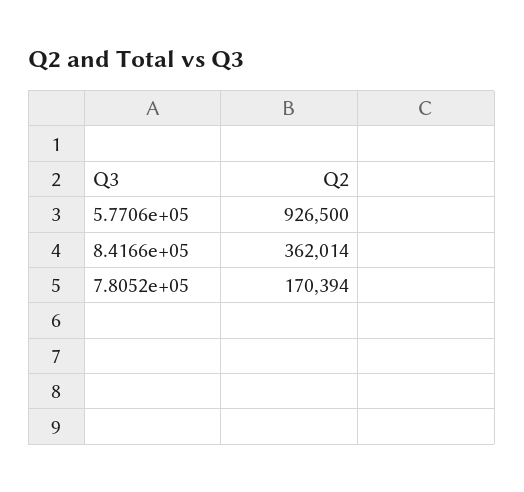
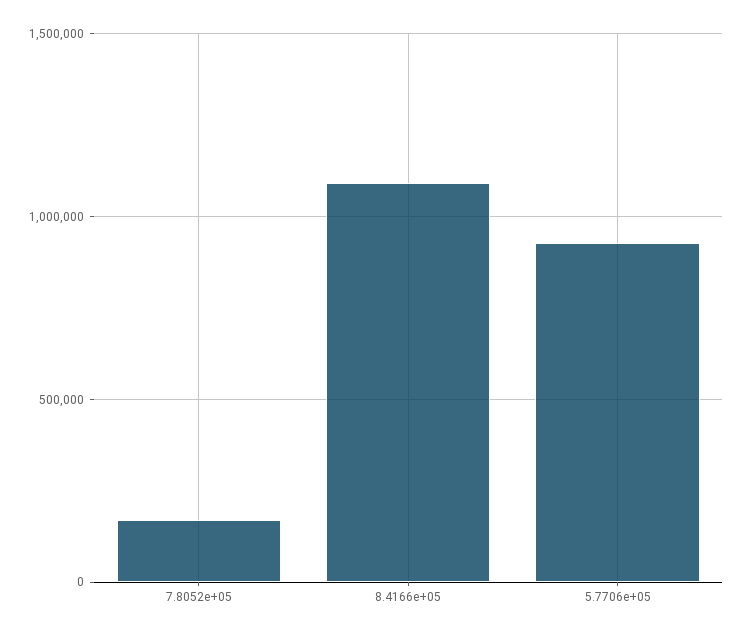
  {
    "5.7706e+05": 926500,
-   "8.4166e+05": 362014,
+   "8.4166e+05": 1100000,
    "7.8052e+05": 170394
  }

